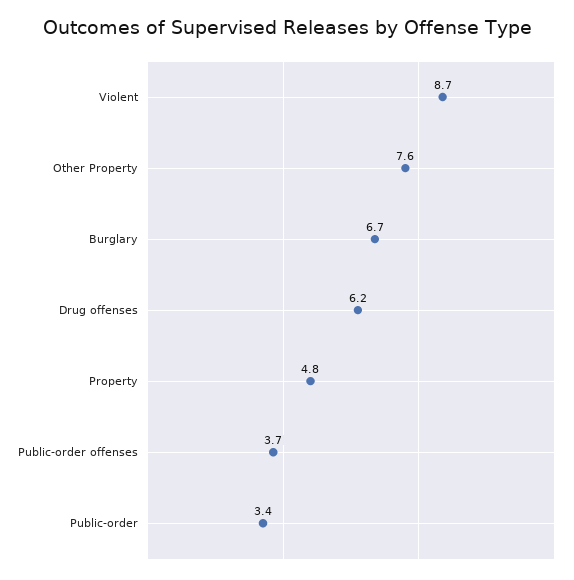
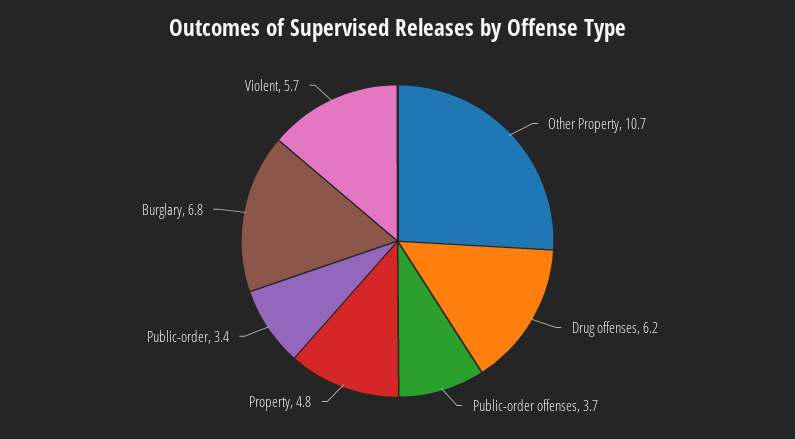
  {
-   "Violent": 8.7,
+   "Violent": 5.7,
-   "Other Property": 7.6,
+   "Other Property": 10.7,
-   "Burglary": 6.7,
+   "Burglary": 6.8,
    "Drug offenses": 6.2,
    "Property": 4.8,
    "Public-order offenses": 3.7,
    "Public-order": 3.4
  }

